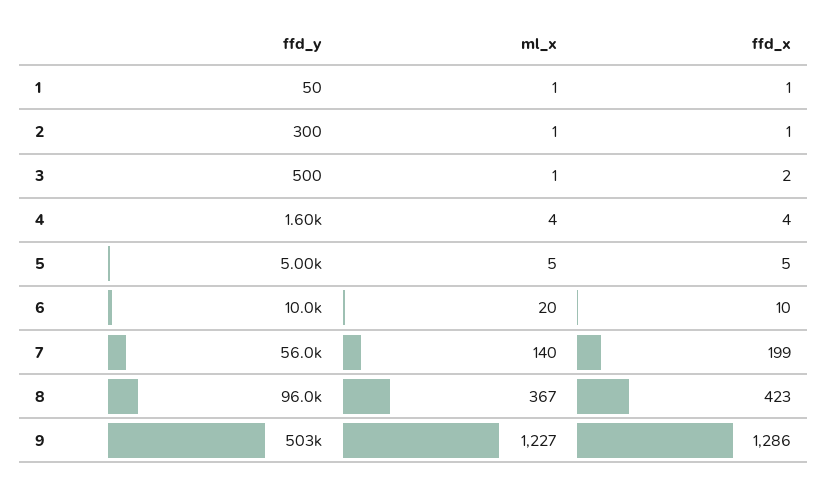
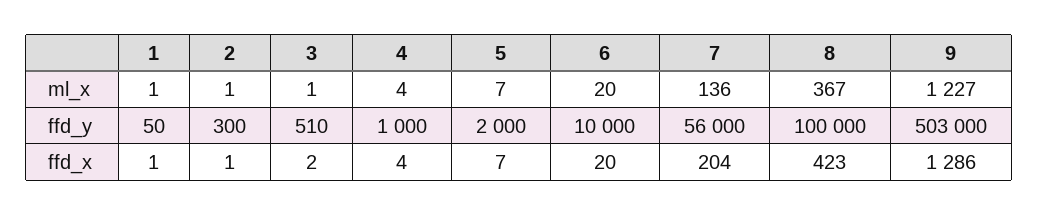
  {
    "ffd_y": {
      "1": 50,
      "2": 300,
-     "3": 500,
+     "3": 510,
-     "4": 1600,
+     "4": 1000,
-     "5": 5000,
+     "5": 2000,
      "6": 10000,
      "7": 56000,
-     "8": 96000,
+     "8": 100000,
      "9": 503000
    },
    "ml_x": {
      "1": 1,
      "2": 1,
      "3": 1,
      "4": 4,
-     "5": 5,
+     "5": 7,
      "6": 20,
-     "7": 140,
+     "7": 136,
      "8": 367,
      "9": 1227
    },
    "ffd_x": {
      "1": 1,
      "2": 1,
      "3": 2,
      "4": 4,
-     "5": 5,
+     "5": 7,
-     "6": 10,
+     "6": 20,
-     "7": 199,
+     "7": 204,
      "8": 423,
      "9": 1286
    }
  }

